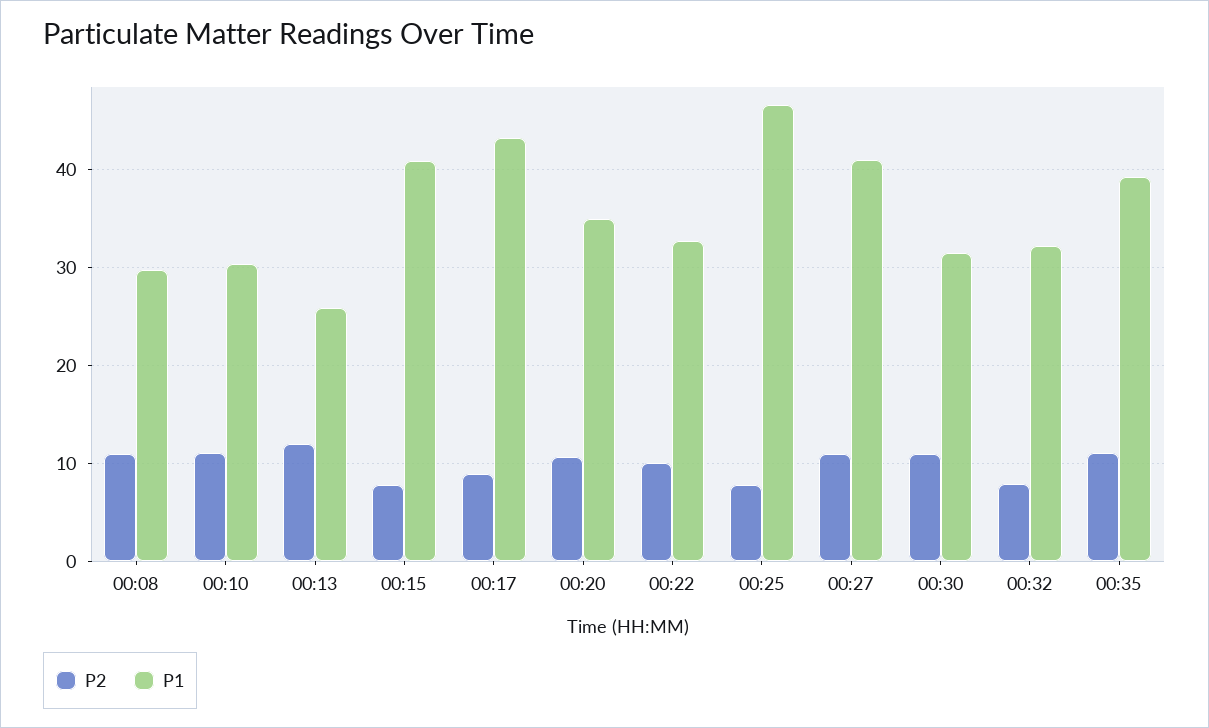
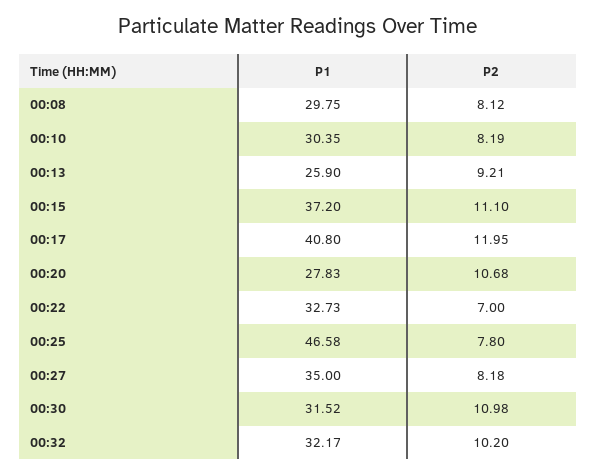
  {
    "P2": {
-     "00:08": 11,
+     "00:08": 8.12,
-     "00:10": 11,
+     "00:10": 8.19,
-     "00:13": 12,
+     "00:13": 9.21,
-     "00:15": 8,
+     "00:15": 11.1,
-     "00:17": 9,
+     "00:17": 11.95,
      "00:20": 10.68,
-     "00:22": 10,
+     "00:22": 7,
      "00:25": 7.8,
-     "00:27": 11,
+     "00:27": 8.18,
      "00:30": 10.98,
-     "00:32": 8,
+     "00:32": 10.2
-     "00:35": 11
    },
    "P1": {
      "00:08": 29.75,
      "00:10": 30.35,
      "00:13": 25.9,
-     "00:15": 41,
+     "00:15": 37.2,
-     "00:17": 43,
+     "00:17": 40.8,
-     "00:20": 35,
+     "00:20": 27.83,
      "00:22": 32.73,
      "00:25": 46.58,
-     "00:27": 41,
+     "00:27": 35,
      "00:30": 31.52,
-     "00:32": 32.17,
+     "00:32": 32.17
-     "00:35": 39
    }
  }

